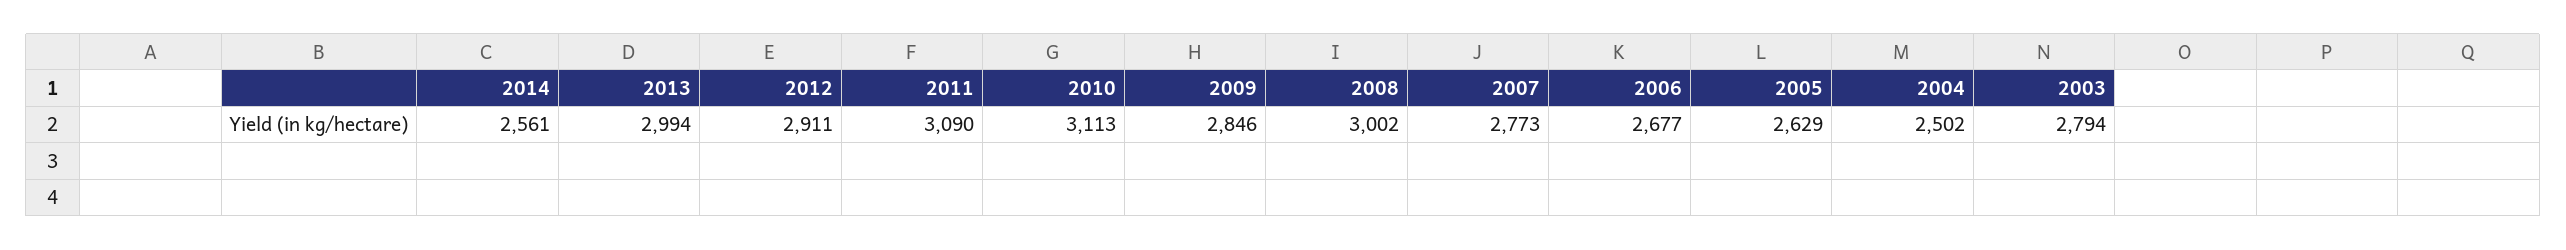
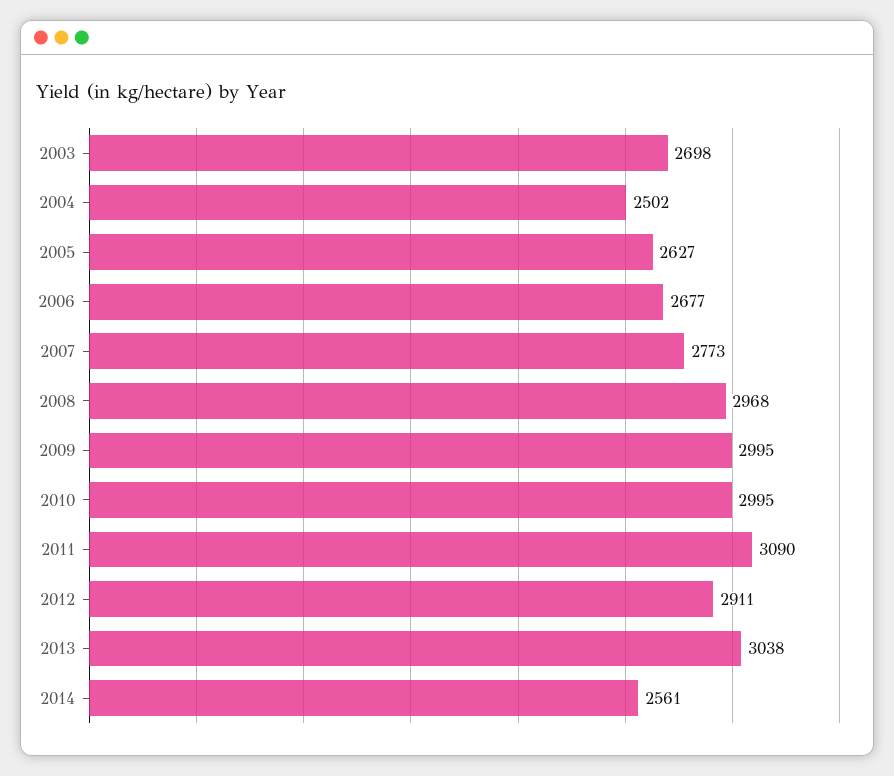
  {
    "2014": 2561,
-   "2013": 2994,
+   "2013": 3038,
    "2012": 2911,
    "2011": 3090,
-   "2010": 3113,
+   "2010": 2995,
-   "2009": 2846,
+   "2009": 2995,
-   "2008": 3002,
+   "2008": 2968,
    "2007": 2773,
    "2006": 2677,
-   "2005": 2629,
+   "2005": 2627,
    "2004": 2502,
-   "2003": 2794
+   "2003": 2698
  }

